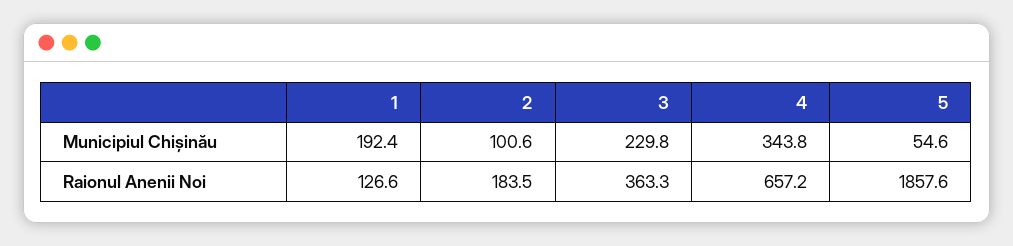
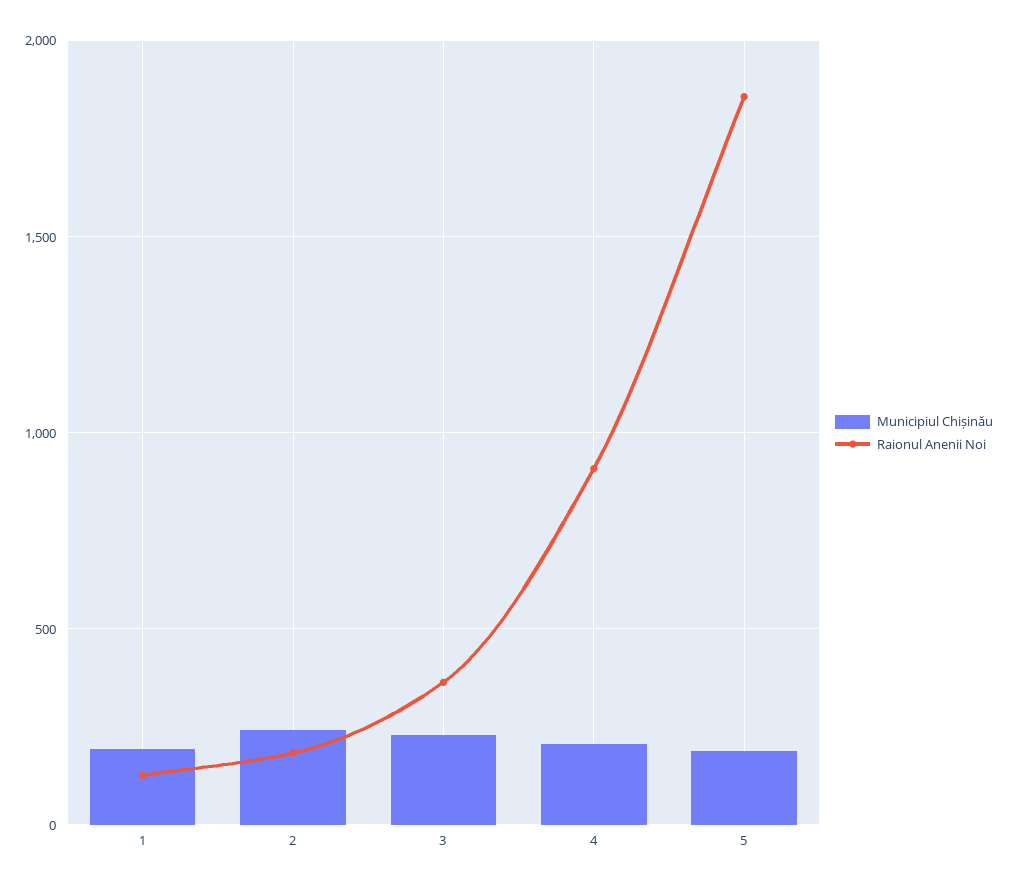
  {
    "Municipiul Chișinău": {
      "1": 192.4,
-     "2": 100.6,
+     "2": 250,
      "3": 229.8,
-     "4": 343.8,
+     "4": 200,
-     "5": 54.6
+     "5": 200
    },
    "Raionul Anenii Noi": {
      "1": 126.6,
      "2": 183.5,
      "3": 363.3,
-     "4": 657.2,
+     "4": 900,
      "5": 1857.6
    }
  }

